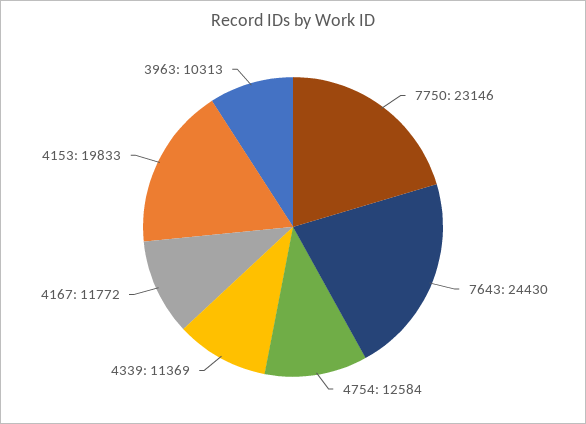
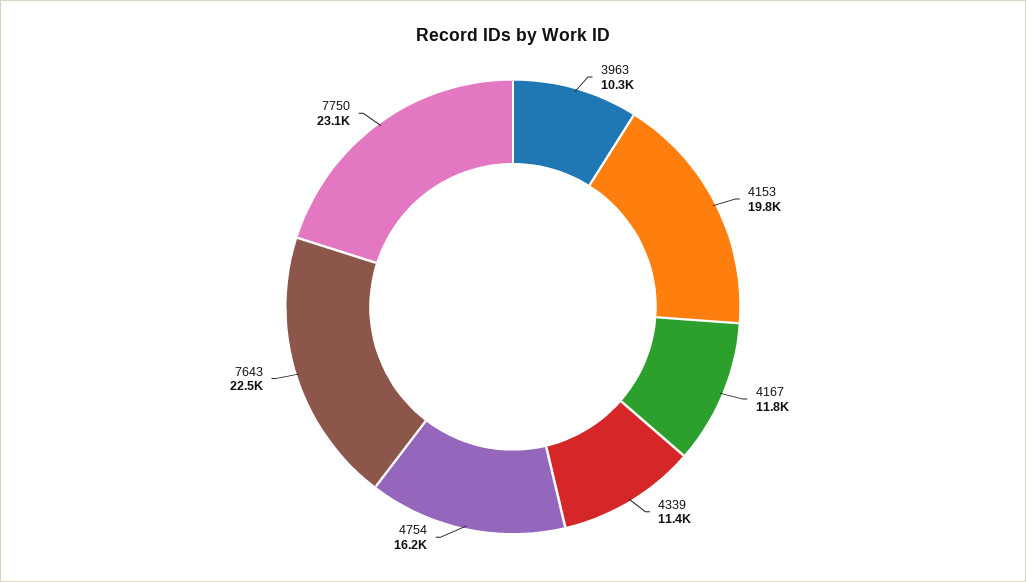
  {
    "7750": 23146,
-   "7643": 24430,
+   "7643": 22500,
-   "4754": 12584,
+   "4754": 16200,
    "4339": 11369,
    "4167": 11772,
    "4153": 19833,
    "3963": 10313
  }

